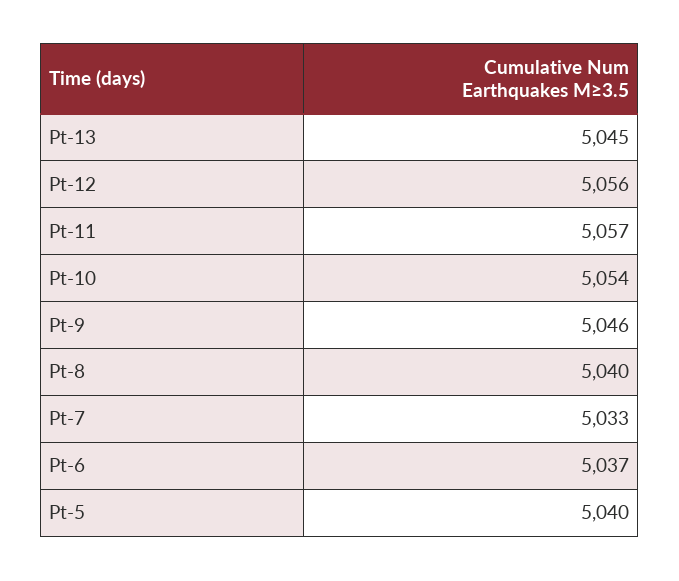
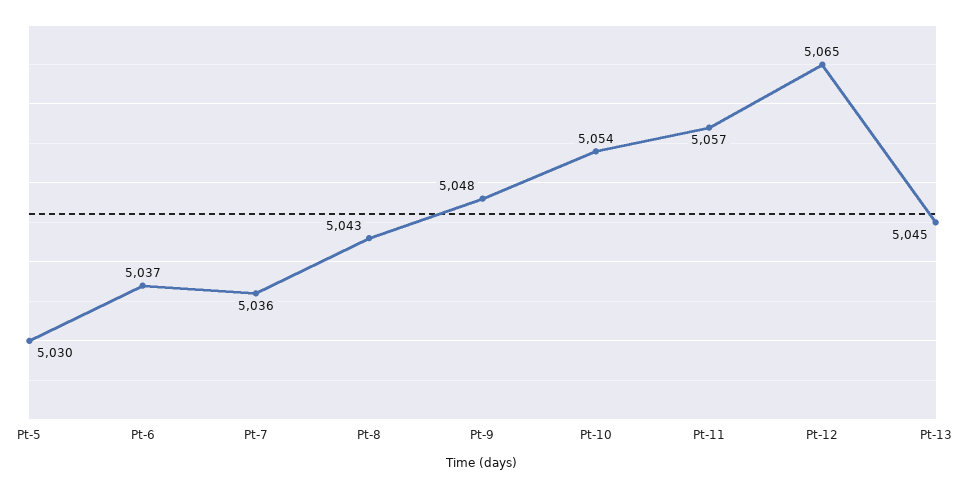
  {
    "Pt-13": 5045,
-   "Pt-12": 5056,
+   "Pt-12": 5065,
    "Pt-11": 5057,
    "Pt-10": 5054,
-   "Pt-9": 5046,
+   "Pt-9": 5048,
-   "Pt-8": 5040,
+   "Pt-8": 5043,
-   "Pt-7": 5033,
+   "Pt-7": 5036,
    "Pt-6": 5037,
-   "Pt-5": 5040
+   "Pt-5": 5030
  }

